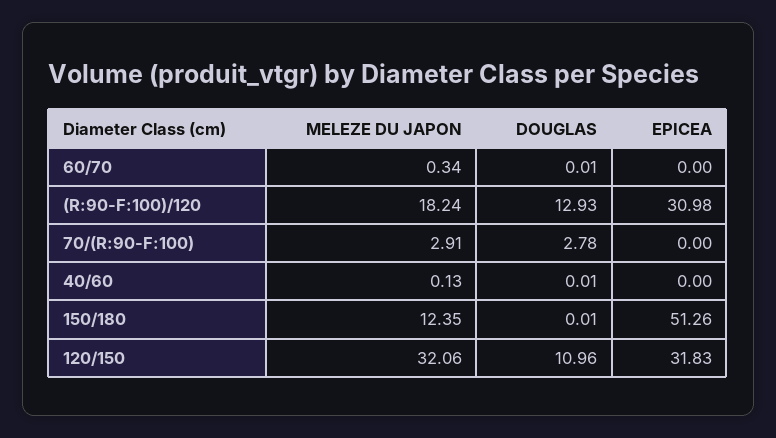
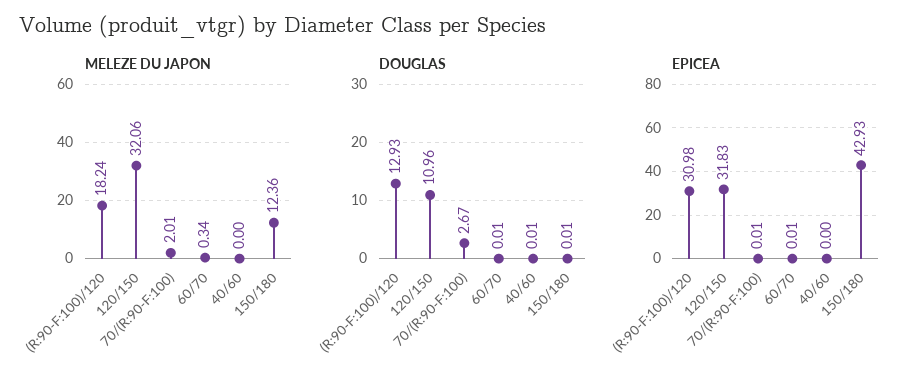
  {
    "MELEZE DU JAPON": {
      "60/70": 0.34,
      "(R:90-F:100)/120": 18.24,
-     "70/(R:90-F:100)": 2.91,
+     "70/(R:90-F:100)": 2.01,
-     "40/60": 0.13,
+     "40/60": 0,
-     "150/180": 12.35,
+     "150/180": 12.36,
      "120/150": 32.06
    },
    "DOUGLAS": {
      "60/70": 0.01,
      "(R:90-F:100)/120": 12.93,
-     "70/(R:90-F:100)": 2.78,
+     "70/(R:90-F:100)": 2.67,
      "40/60": 0.01,
      "150/180": 0.01,
      "120/150": 10.96
    },
    "EPICEA": {
-     "60/70": 0,
+     "60/70": 0.01,
      "(R:90-F:100)/120": 30.98,
-     "70/(R:90-F:100)": 0,
+     "70/(R:90-F:100)": 0.01,
      "40/60": 0,
-     "150/180": 51.26,
+     "150/180": 42.93,
      "120/150": 31.83
    }
  }

